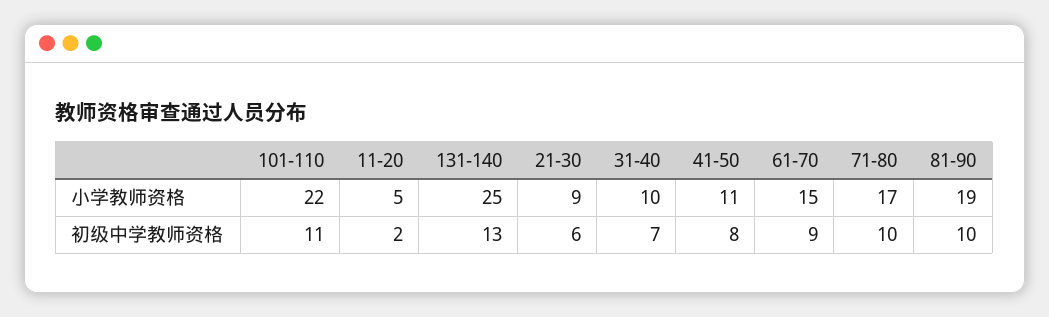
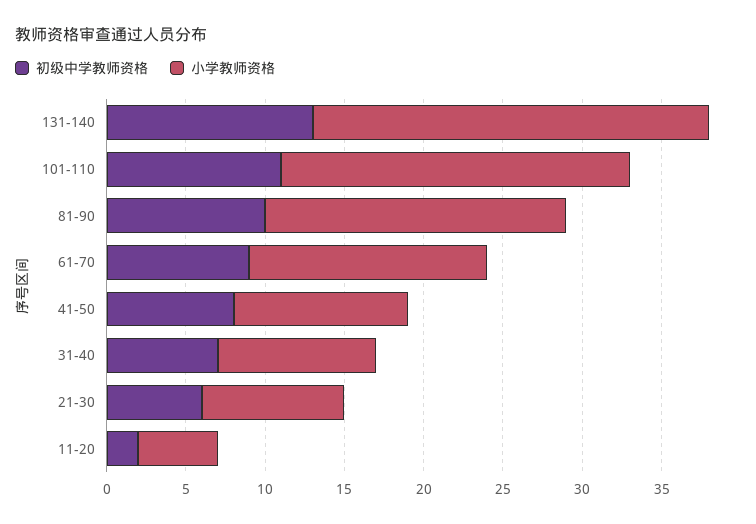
  {
    "小学教师资格": {
      "101-110": 22,
      "11-20": 5,
      "131-140": 25,
      "21-30": 9,
      "31-40": 10,
      "41-50": 11,
      "61-70": 15,
-     "71-80": 17,
      "81-90": 19
    },
    "初级中学教师资格": {
      "101-110": 11,
      "11-20": 2,
      "131-140": 13,
      "21-30": 6,
      "31-40": 7,
      "41-50": 8,
      "61-70": 9,
-     "71-80": 10,
      "81-90": 10
    }
  }

